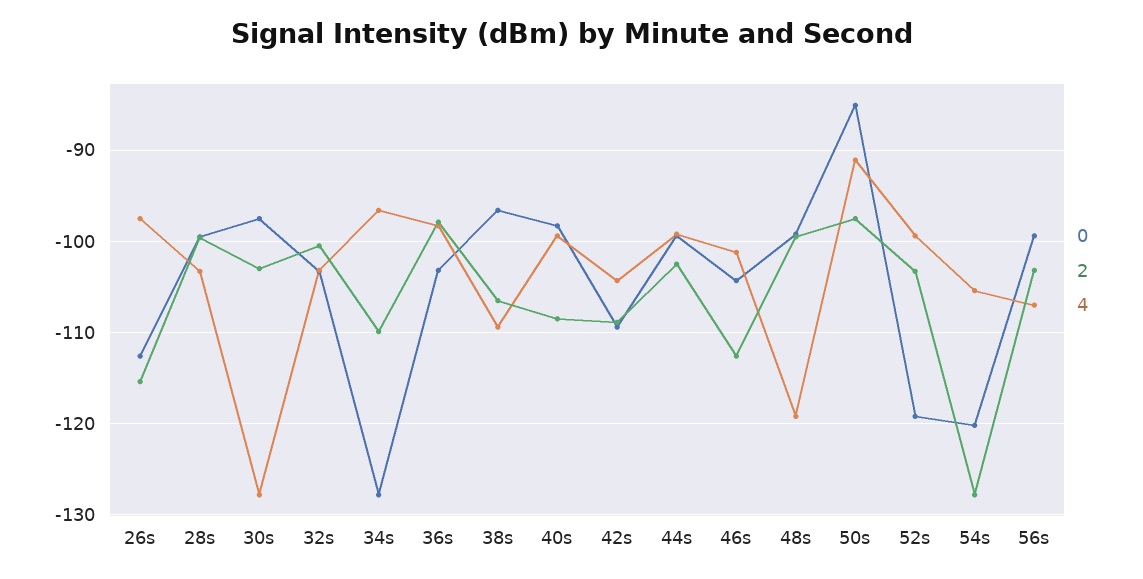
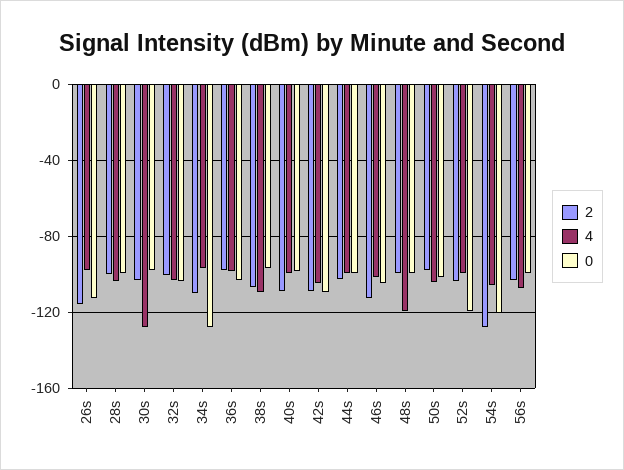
  {
    "0": {
      "26s": -113,
      "28s": -100,
      "30s": -98,
      "32s": -103,
      "34s": -128,
      "36s": -103,
      "38s": -97,
      "40s": -98,
      "42s": -109,
      "44s": -99,
      "46s": -104,
      "48s": -99,
-     "50s": -85,
+     "50s": -100,
      "52s": -119,
      "54s": -120,
      "56s": -99
    },
    "2": {
      "26s": -115,
      "28s": -100,
      "30s": -103,
      "32s": -101,
      "34s": -110,
      "36s": -98,
      "38s": -107,
      "40s": -109,
      "42s": -109,
      "44s": -103,
      "46s": -113,
      "48s": -100,
      "50s": -98,
      "52s": -103,
      "54s": -128,
      "56s": -103
    },
    "4": {
      "26s": -98,
      "28s": -103,
      "30s": -128,
      "32s": -103,
      "34s": -97,
      "36s": -98,
      "38s": -109,
      "40s": -99,
      "42s": -104,
      "44s": -99,
      "46s": -101,
      "48s": -119,
-     "50s": -91,
+     "50s": -105,
      "52s": -99,
      "54s": -105,
      "56s": -107
    }
  }

